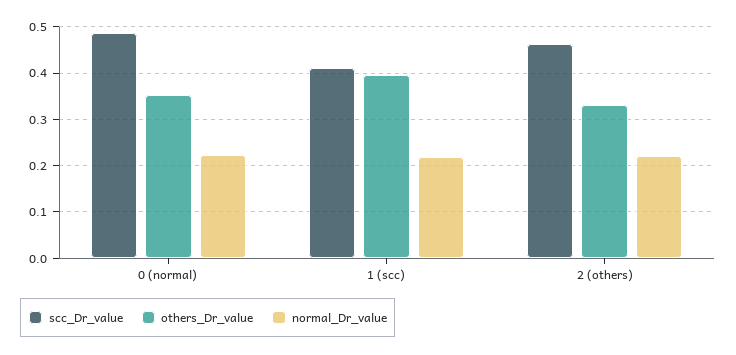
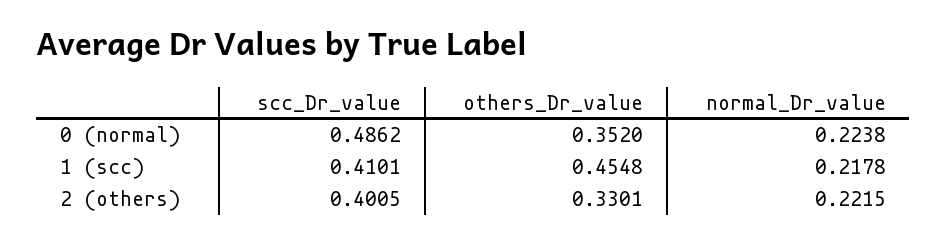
  {
    "scc_Dr_value": {
      "0 (normal)": 0.4862,
      "1 (scc)": 0.4101,
-     "2 (others)": 0.46
+     "2 (others)": 0.4005
    },
    "others_Dr_value": {
      "0 (normal)": 0.352,
-     "1 (scc)": 0.4,
+     "1 (scc)": 0.4548,
      "2 (others)": 0.3301
    },
    "normal_Dr_value": {
      "0 (normal)": 0.2238,
      "1 (scc)": 0.2178,
      "2 (others)": 0.2215
    }
  }

